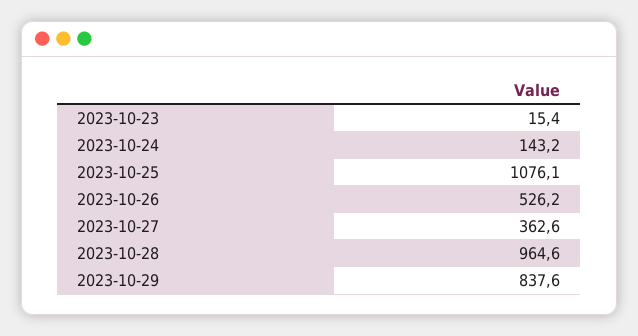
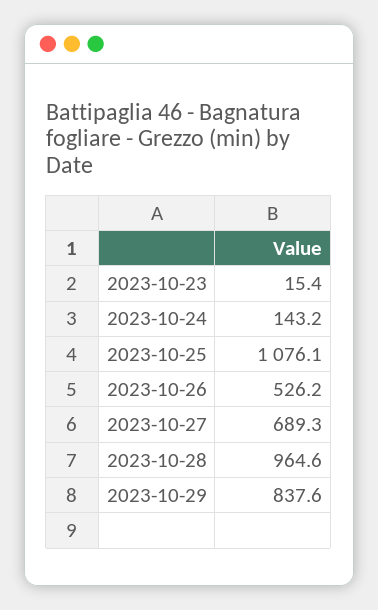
  {
    "2023-10-23": 15.4,
    "2023-10-24": 143.2,
    "2023-10-25": 1076.1,
    "2023-10-26": 526.2,
-   "2023-10-27": 362.6,
+   "2023-10-27": 689.3,
    "2023-10-28": 964.6,
    "2023-10-29": 837.6
  }

